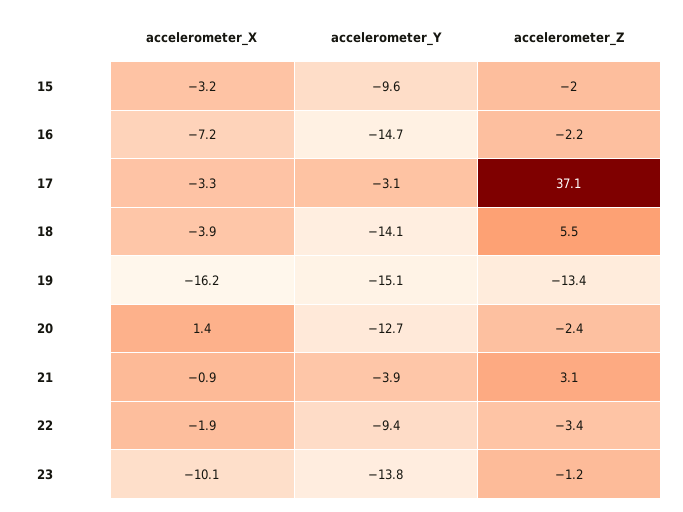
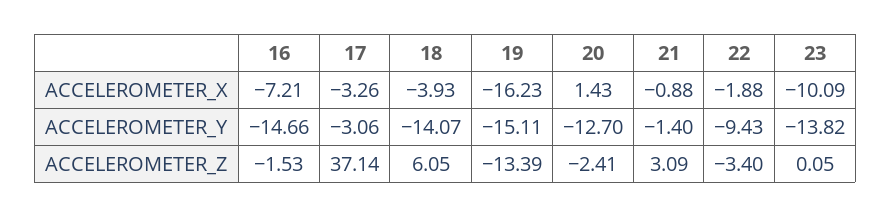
  {
    "accelerometer_X": {
-     "15": -3.2,
      "16": -7.21,
      "17": -3.26,
      "18": -3.93,
      "19": -16.23,
      "20": 1.43,
      "21": -0.88,
      "22": -1.88,
      "23": -10.09
    },
    "accelerometer_Y": {
-     "15": -9.6,
      "16": -14.66,
      "17": -3.06,
      "18": -14.07,
      "19": -15.11,
      "20": -12.7,
-     "21": -3.9,
+     "21": -1.4,
      "22": -9.43,
      "23": -13.82
    },
    "accelerometer_Z": {
-     "15": -2,
-     "16": -2.2,
+     "16": -1.53,
      "17": 37.14,
-     "18": 5.5,
+     "18": 6.05,
      "19": -13.39,
      "20": -2.41,
      "21": 3.09,
      "22": -3.4,
-     "23": -1.2
+     "23": 0.05
    }
  }

